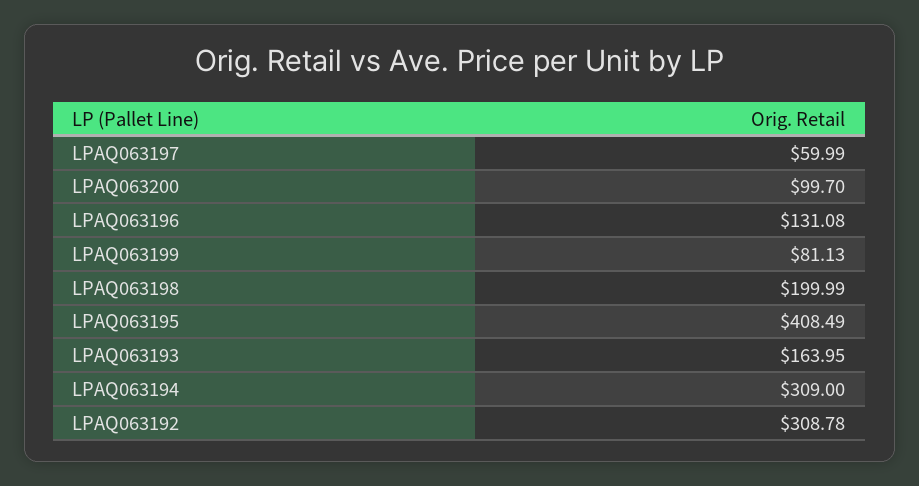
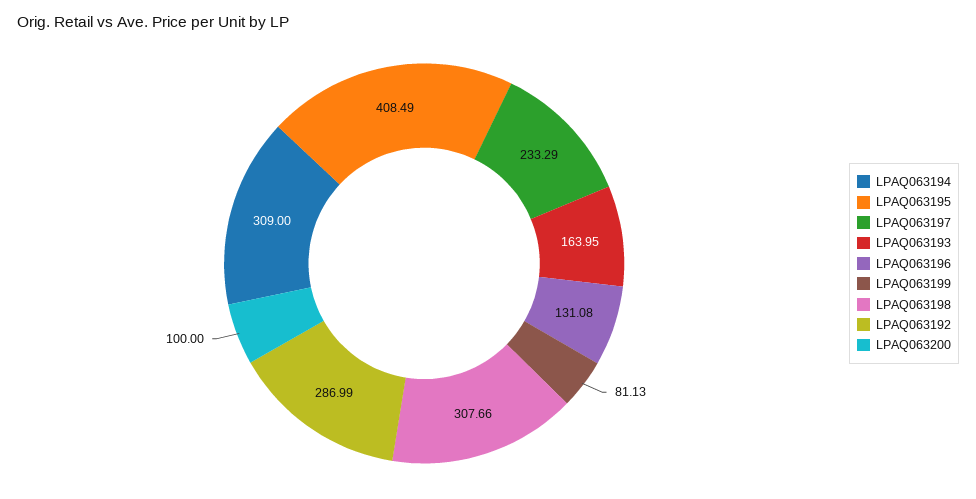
  {
-   "LPAQ063197": 59.99,
+   "LPAQ063197": 233.29,
-   "LPAQ063200": 99.7,
+   "LPAQ063200": 100,
    "LPAQ063196": 131.08,
    "LPAQ063199": 81.13,
-   "LPAQ063198": 199.99,
+   "LPAQ063198": 307.66,
    "LPAQ063195": 408.49,
    "LPAQ063193": 163.95,
    "LPAQ063194": 309,
-   "LPAQ063192": 308.78
+   "LPAQ063192": 286.99
  }

